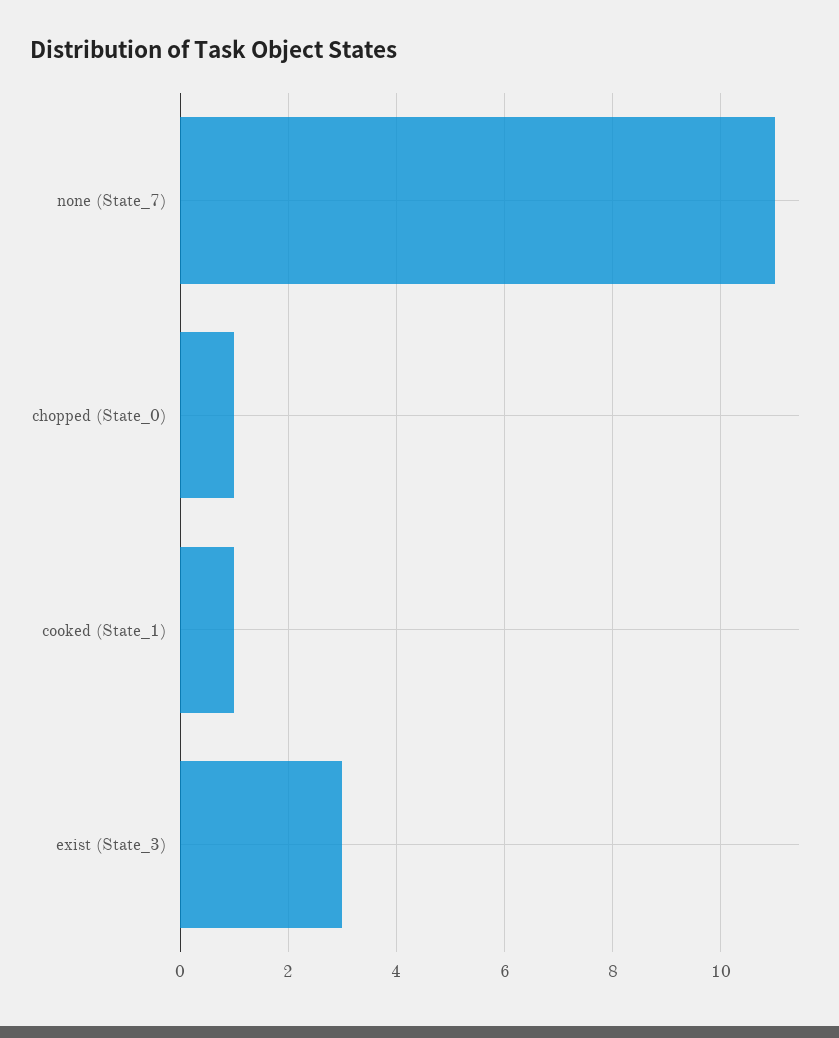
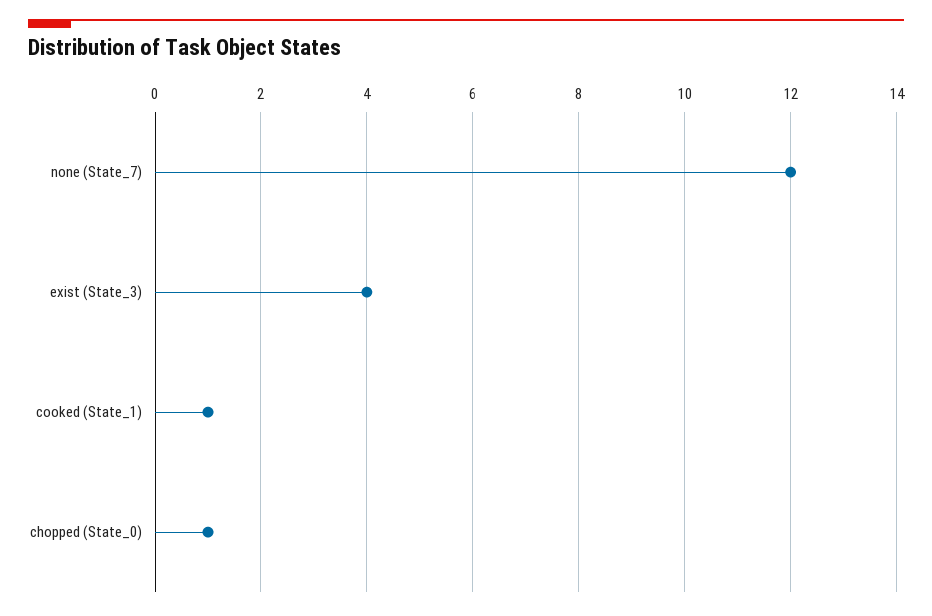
  {
-   "none (State_7)": 11,
+   "none (State_7)": 12,
    "chopped (State_0)": 1,
    "cooked (State_1)": 1,
-   "exist (State_3)": 3
+   "exist (State_3)": 4
  }

